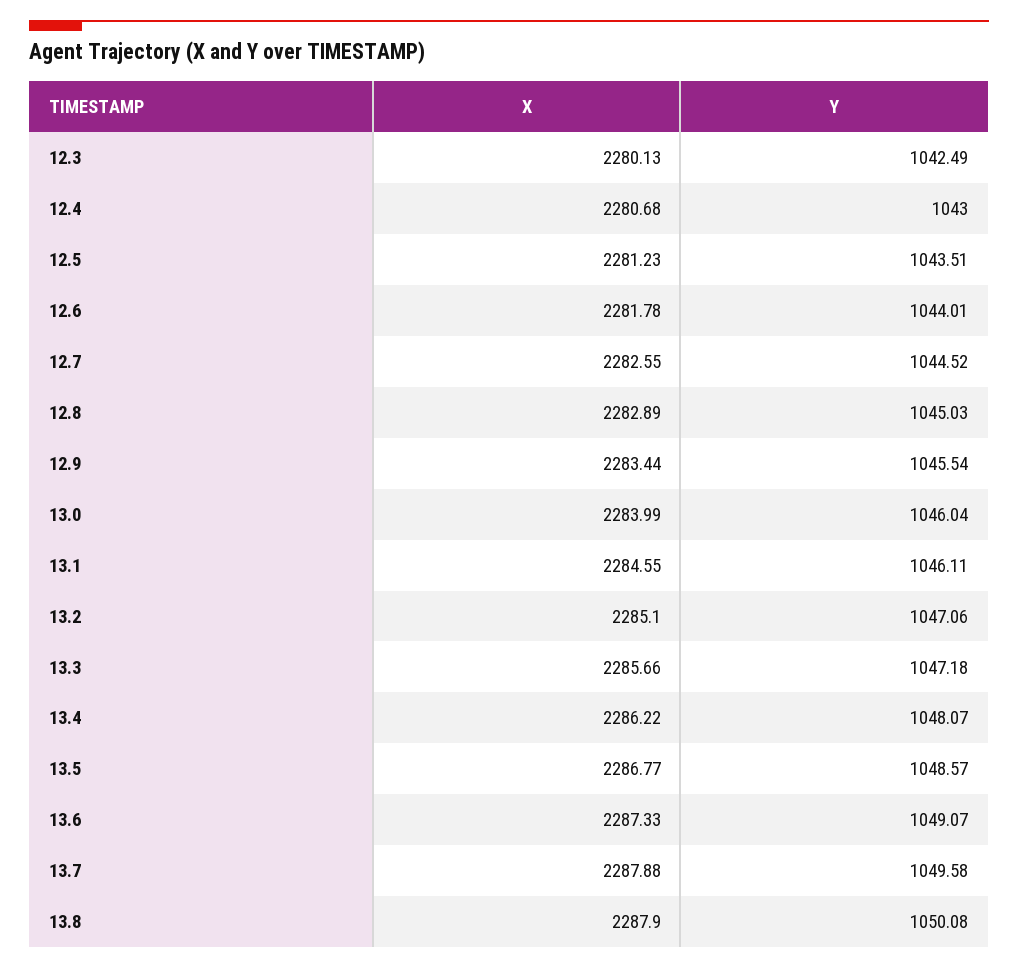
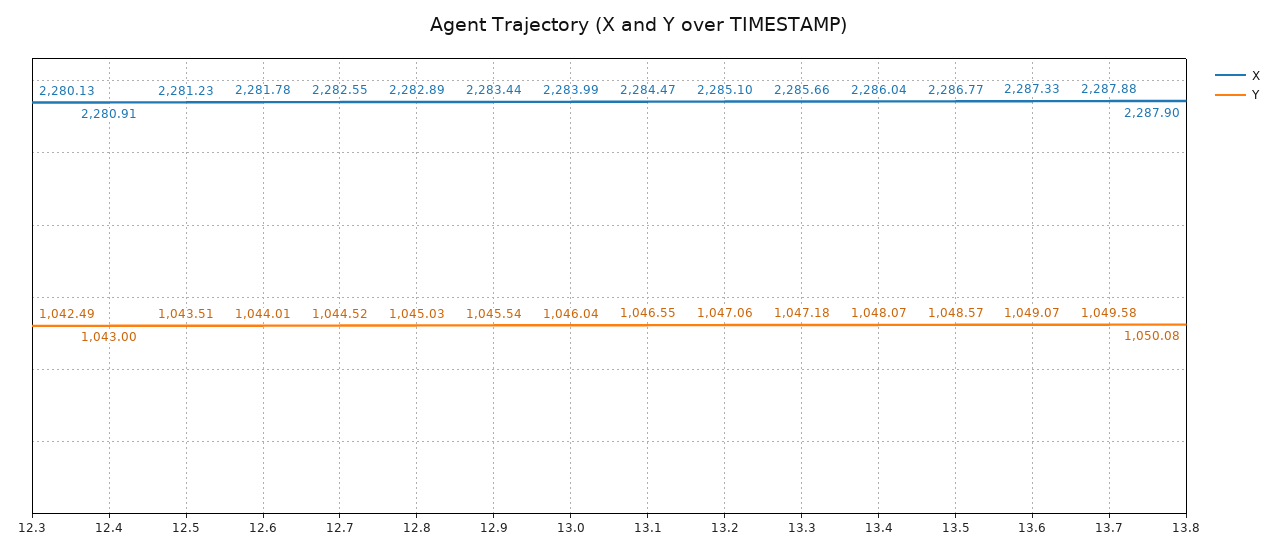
  {
    "X": {
      "12.3": 2280.13,
-     "12.4": 2280.68,
+     "12.4": 2280.91,
      "12.5": 2281.23,
      "12.6": 2281.78,
      "12.7": 2282.55,
      "12.8": 2282.89,
      "12.9": 2283.44,
      "13.0": 2283.99,
-     "13.1": 2284.55,
+     "13.1": 2284.47,
      "13.2": 2285.1,
      "13.3": 2285.66,
-     "13.4": 2286.22,
+     "13.4": 2286.04,
      "13.5": 2286.77,
      "13.6": 2287.33,
      "13.7": 2287.88,
      "13.8": 2287.9
    },
    "Y": {
      "12.3": 1042.49,
      "12.4": 1043,
      "12.5": 1043.51,
      "12.6": 1044.01,
      "12.7": 1044.52,
      "12.8": 1045.03,
      "12.9": 1045.54,
      "13.0": 1046.04,
-     "13.1": 1046.11,
+     "13.1": 1046.55,
      "13.2": 1047.06,
      "13.3": 1047.18,
      "13.4": 1048.07,
      "13.5": 1048.57,
      "13.6": 1049.07,
      "13.7": 1049.58,
      "13.8": 1050.08
    }
  }

